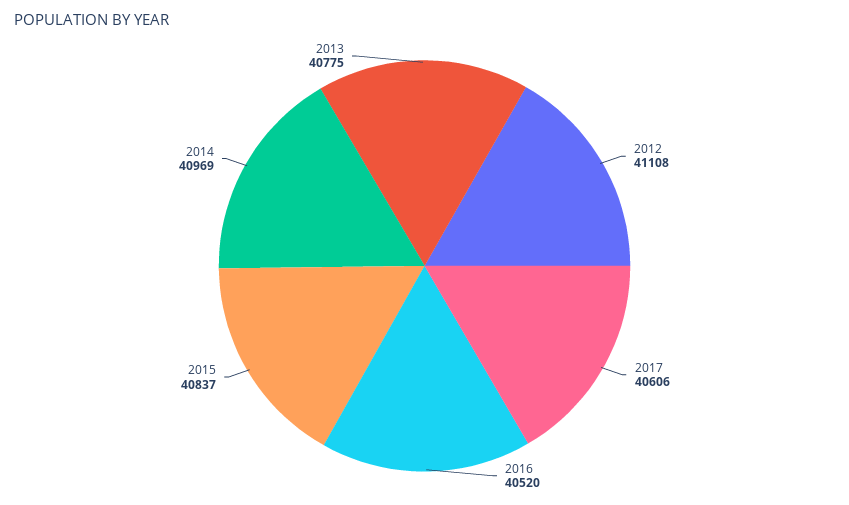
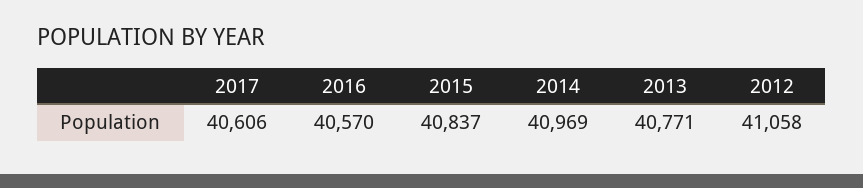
  {
-   "2012": 41108,
+   "2012": 41058,
    "2017": 40606,
-   "2016": 40520,
+   "2016": 40570,
    "2015": 40837,
    "2014": 40969,
-   "2013": 40775
+   "2013": 40771
  }

